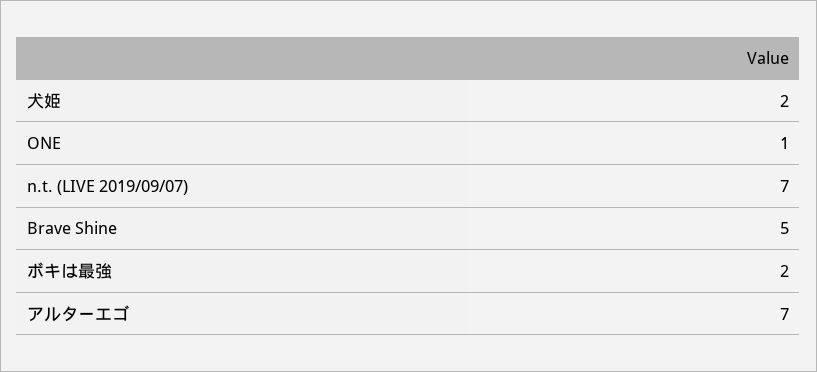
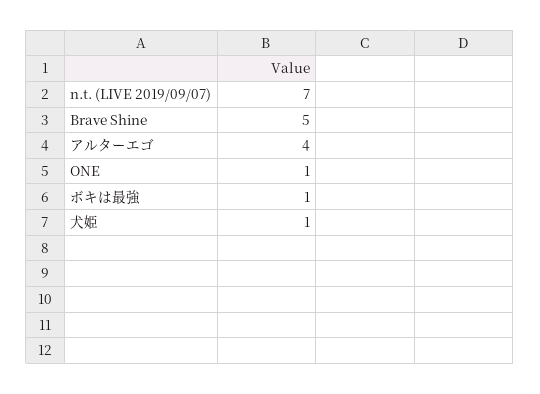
  {
-   "犬姫": 2,
+   "犬姫": 1,
    "ONE": 1,
    "n.t. (LIVE 2019/09/07)": 7,
    "Brave Shine": 5,
-   "ボキは最強": 2,
+   "ボキは最強": 1,
-   "アルターエゴ": 7
+   "アルターエゴ": 4
  }

